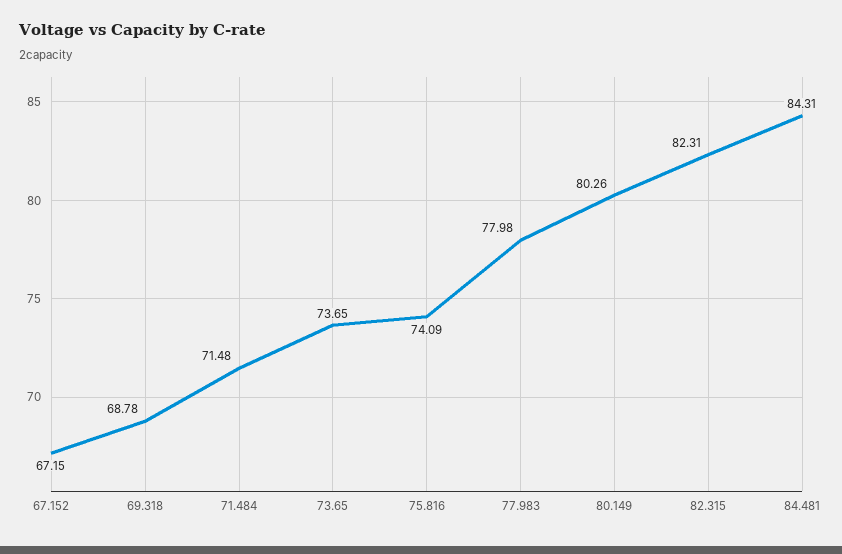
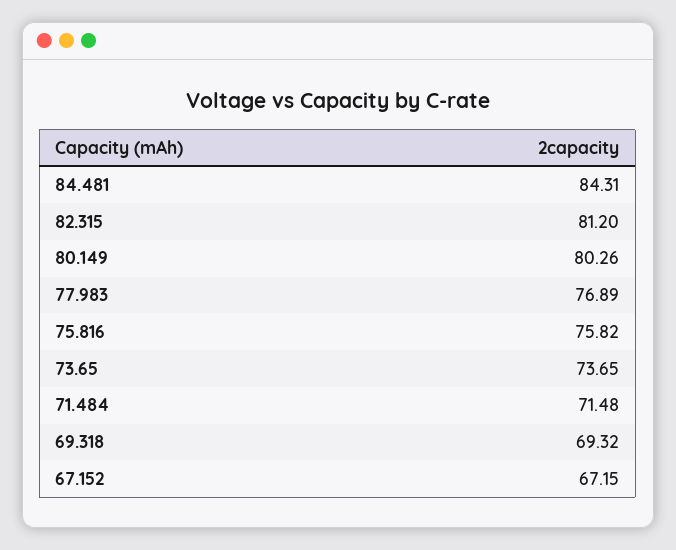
  {
    "67.152": 67.15,
-   "69.318": 68.78,
+   "69.318": 69.32,
    "71.484": 71.48,
    "73.65": 73.65,
-   "75.816": 74.09,
+   "75.816": 75.82,
-   "77.983": 77.98,
+   "77.983": 76.89,
    "80.149": 80.26,
-   "82.315": 82.31,
+   "82.315": 81.2,
    "84.481": 84.31
  }

